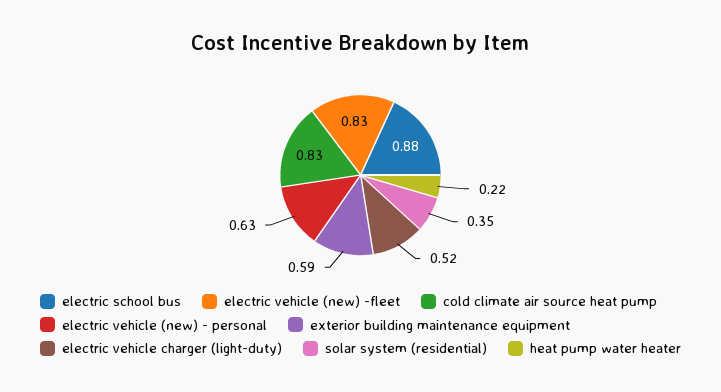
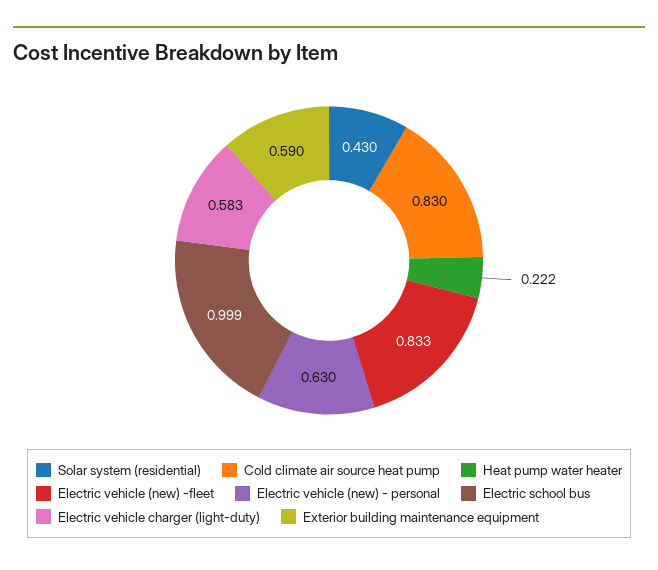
  {
-   "electric school bus": 0.88,
+   "electric school bus": 0.999,
    "electric vehicle (new) -fleet": 0.833,
    "cold climate air source heat pump": 0.83,
    "electric vehicle (new) - personal": 0.63,
    "exterior building maintenance equipment": 0.59,
-   "electric vehicle charger (light-duty)": 0.52,
+   "electric vehicle charger (light-duty)": 0.583,
-   "solar system (residential)": 0.35,
+   "solar system (residential)": 0.43,
    "heat pump water heater": 0.222
  }

